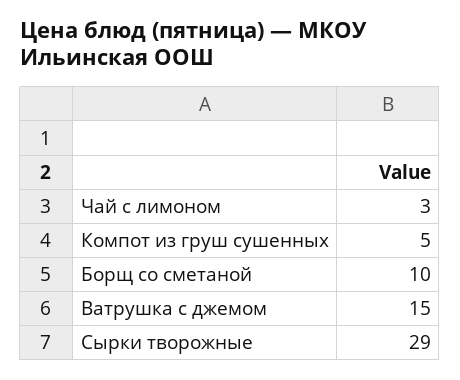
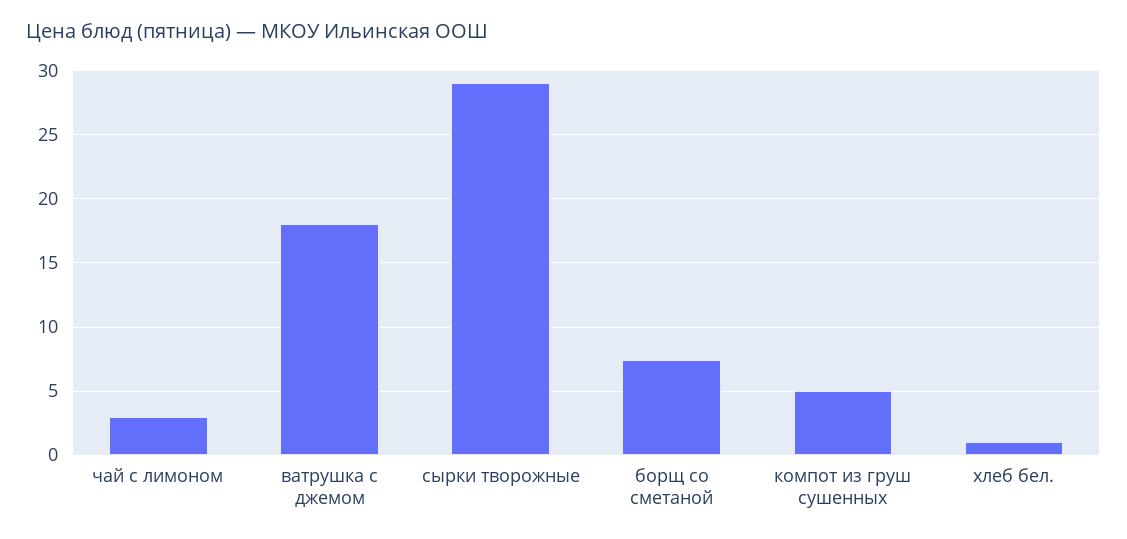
  {
    "Чай с лимоном": 3,
    "Компот из груш сушенных": 5,
-   "Борщ со сметаной": 10,
+   "Борщ со сметаной": 7.5,
-   "Ватрушка с джемом": 15,
+   "Ватрушка с джемом": 18,
-   "Сырки творожные": 29
+   "Сырки творожные": 29,
+   "хлеб бел.": 1
  }

